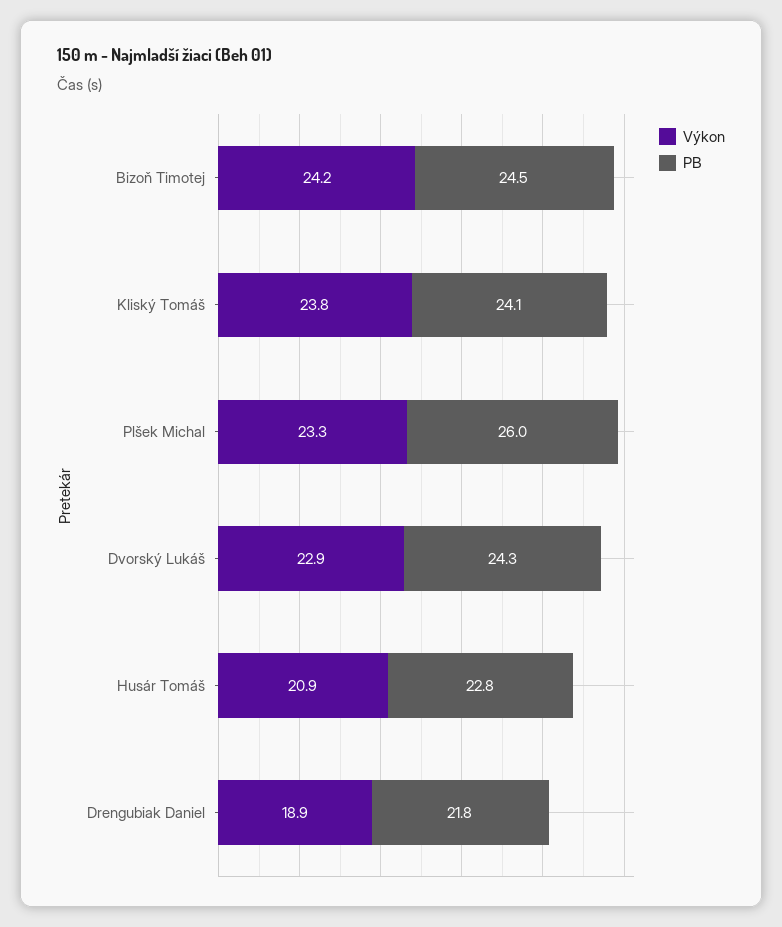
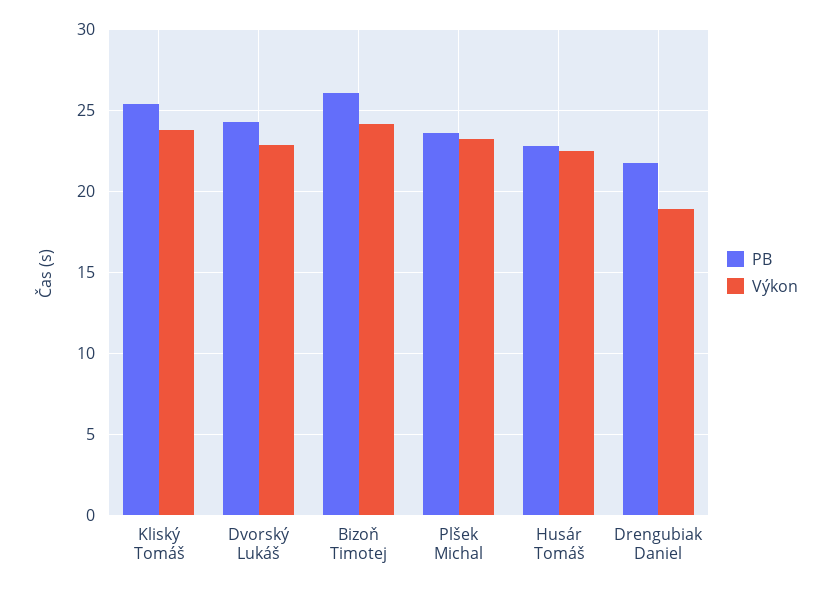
  {
    "Výkon": {
      "Bizoň Timotej": 24.2,
      "Kliský Tomáš": 23.8,
      "Plšek Michal": 23.3,
      "Dvorský Lukáš": 22.9,
-     "Husár Tomáš": 20.9,
+     "Husár Tomáš": 22.5,
      "Drengubiak Daniel": 18.9
    },
    "PB": {
-     "Bizoň Timotej": 24.5,
+     "Bizoň Timotej": 26,
-     "Kliský Tomáš": 24.1,
+     "Kliský Tomáš": 25.5,
-     "Plšek Michal": 26,
+     "Plšek Michal": 23.5,
      "Dvorský Lukáš": 24.3,
      "Husár Tomáš": 22.8,
      "Drengubiak Daniel": 21.8
    }
  }

